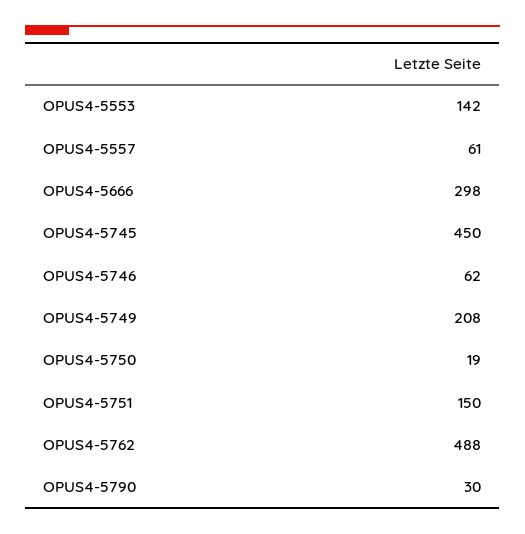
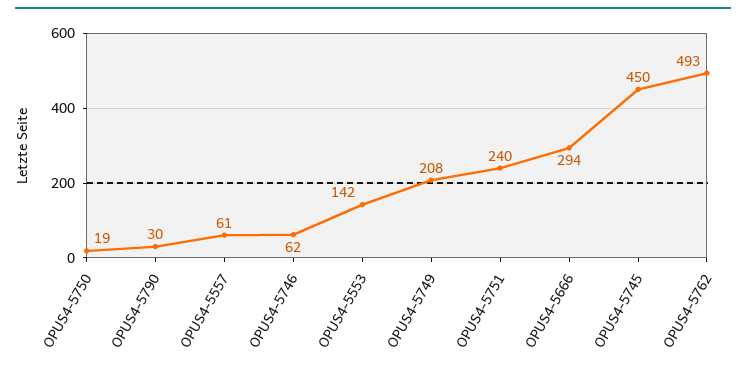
  {
    "OPUS4-5553": 142,
    "OPUS4-5557": 61,
-   "OPUS4-5666": 298,
+   "OPUS4-5666": 294,
    "OPUS4-5745": 450,
    "OPUS4-5746": 62,
    "OPUS4-5749": 208,
    "OPUS4-5750": 19,
-   "OPUS4-5751": 150,
+   "OPUS4-5751": 240,
-   "OPUS4-5762": 488,
+   "OPUS4-5762": 493,
    "OPUS4-5790": 30
  }

